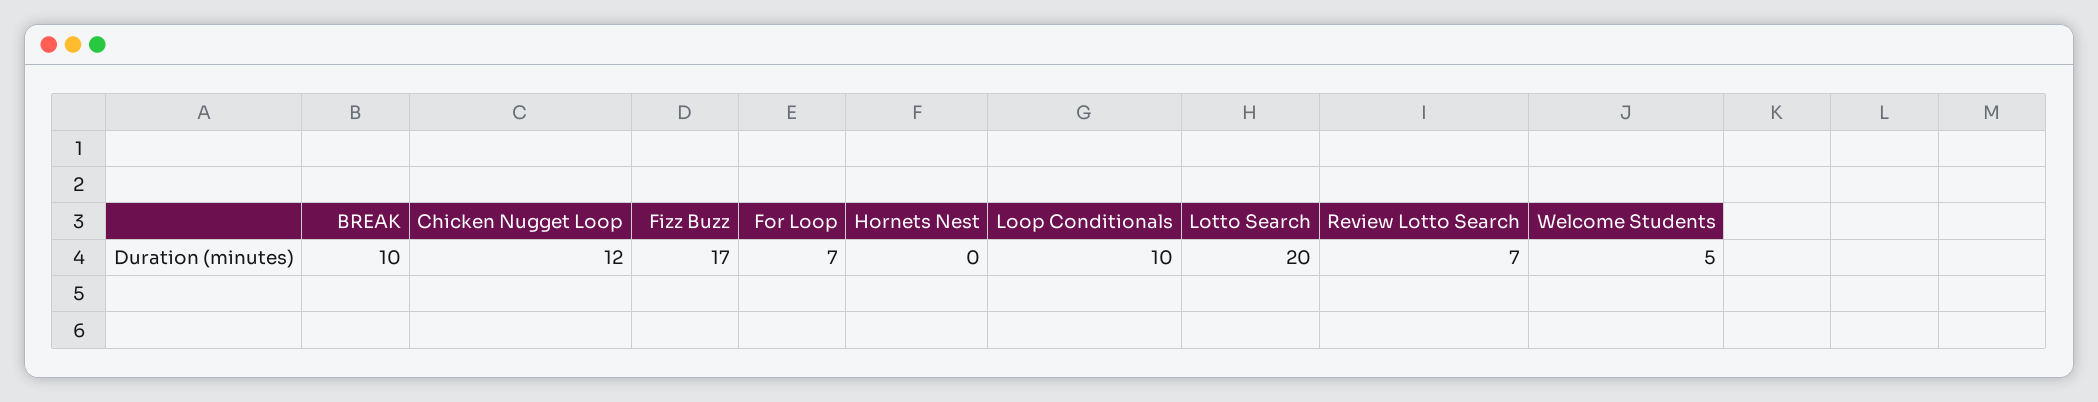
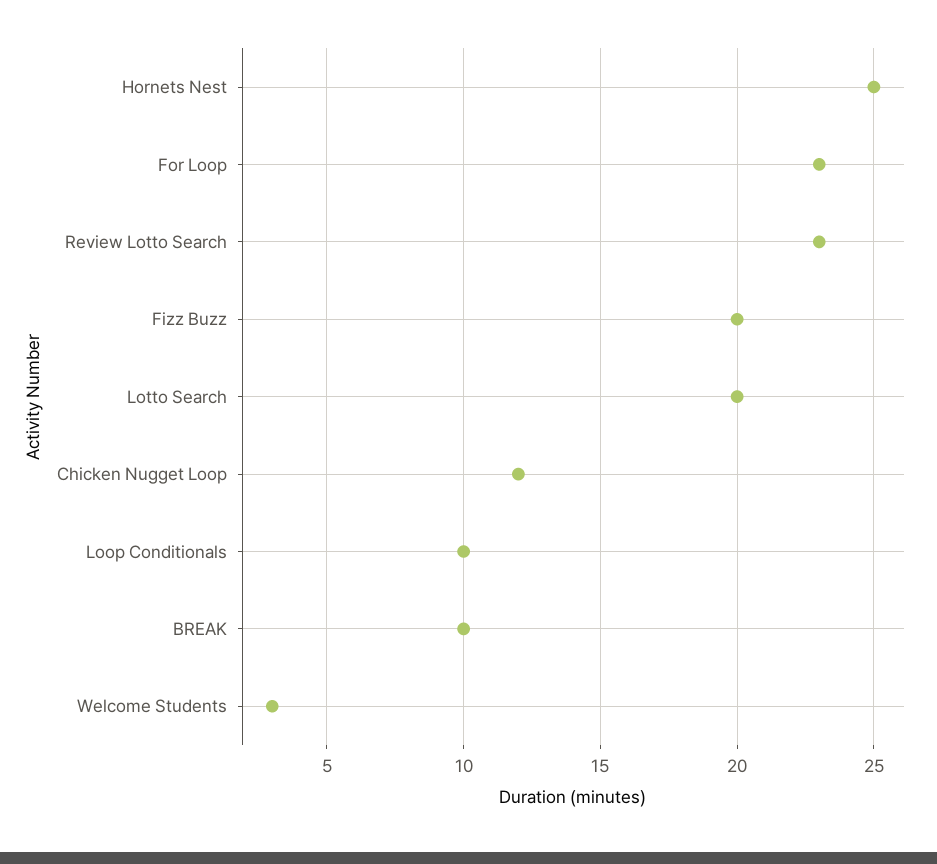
  {
    "BREAK": 10,
    "Chicken Nugget Loop": 12,
-   "Fizz Buzz": 17,
+   "Fizz Buzz": 20,
-   "For Loop": 7,
+   "For Loop": 23,
-   "Hornets Nest": 0,
+   "Hornets Nest": 25,
    "Loop Conditionals": 10,
    "Lotto Search": 20,
-   "Review Lotto Search": 7,
+   "Review Lotto Search": 23,
-   "Welcome Students": 5
+   "Welcome Students": 3
  }

